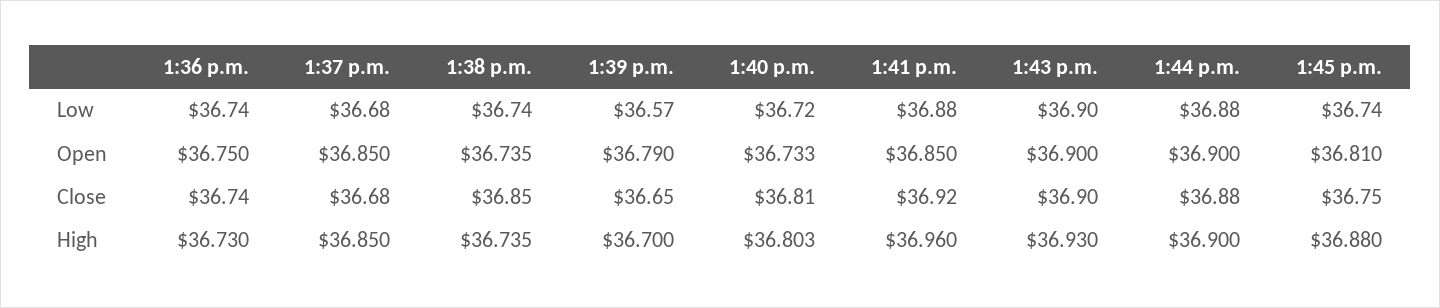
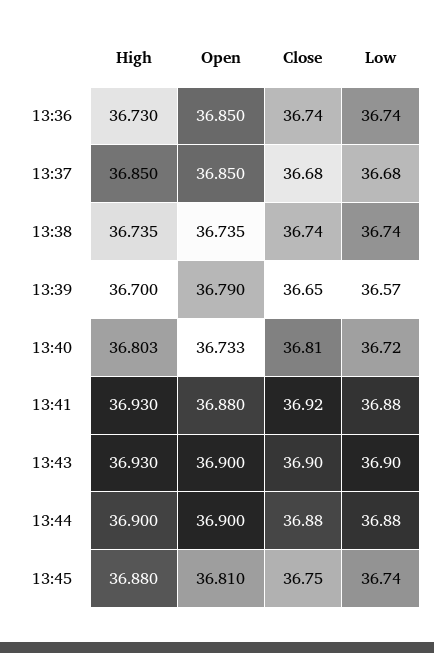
  {
    "1:36 p.m.": {
      "Low": 36.74,
-     "Open": 36.75,
+     "Open": 36.85,
      "Close": 36.74,
      "High": 36.73
    },
    "1:37 p.m.": {
      "Low": 36.68,
      "Open": 36.85,
      "Close": 36.68,
      "High": 36.85
    },
    "1:38 p.m.": {
      "Low": 36.74,
      "Open": 36.735,
-     "Close": 36.85,
+     "Close": 36.74,
      "High": 36.735
    },
    "1:39 p.m.": {
      "Low": 36.57,
      "Open": 36.79,
      "Close": 36.65,
      "High": 36.7
    },
    "1:40 p.m.": {
      "Low": 36.72,
      "Open": 36.733,
      "Close": 36.81,
      "High": 36.803
    },
    "1:41 p.m.": {
      "Low": 36.88,
-     "Open": 36.85,
+     "Open": 36.88,
      "Close": 36.92,
-     "High": 36.96
+     "High": 36.93
    },
    "1:43 p.m.": {
      "Low": 36.9,
      "Open": 36.9,
      "Close": 36.9,
      "High": 36.93
    },
    "1:44 p.m.": {
      "Low": 36.88,
      "Open": 36.9,
      "Close": 36.88,
      "High": 36.9
    },
    "1:45 p.m.": {
      "Low": 36.74,
      "Open": 36.81,
      "Close": 36.75,
      "High": 36.88
    }
  }

